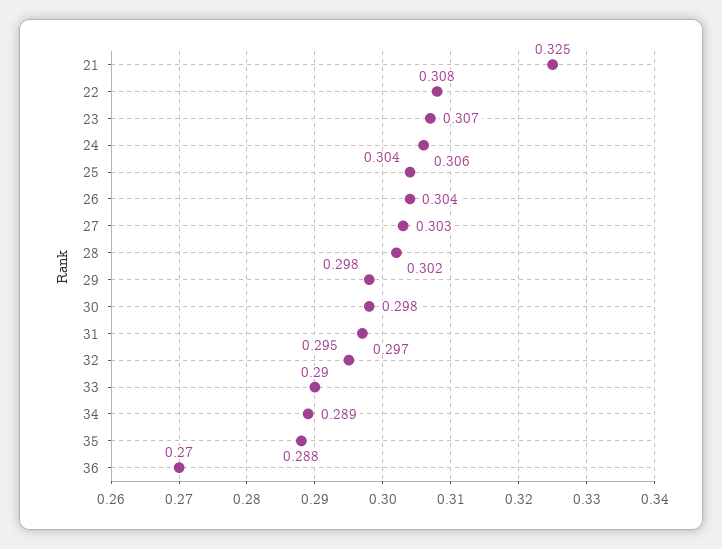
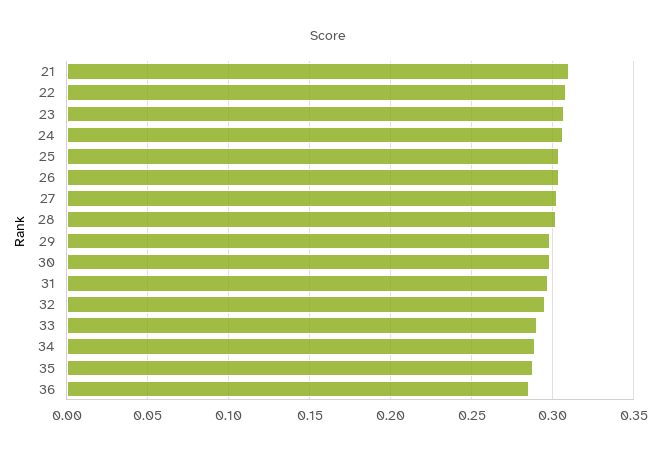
  {
-   "21": 0.325,
+   "21": 0.31,
    "22": 0.308,
    "23": 0.307,
    "24": 0.306,
    "25": 0.304,
    "26": 0.304,
    "27": 0.303,
    "28": 0.302,
    "29": 0.298,
    "30": 0.298,
    "31": 0.297,
    "32": 0.295,
    "33": 0.29,
    "34": 0.289,
    "35": 0.288,
-   "36": 0.27
+   "36": 0.285
  }

